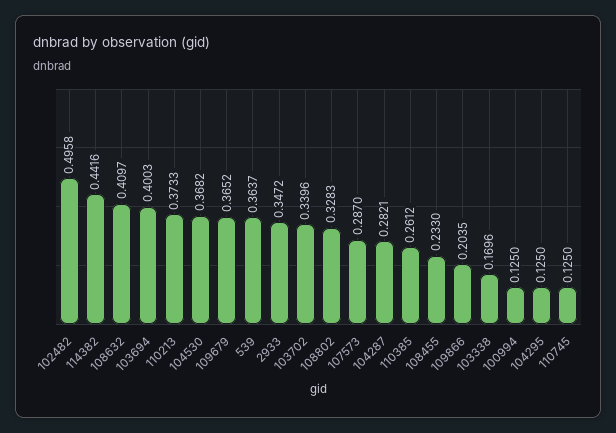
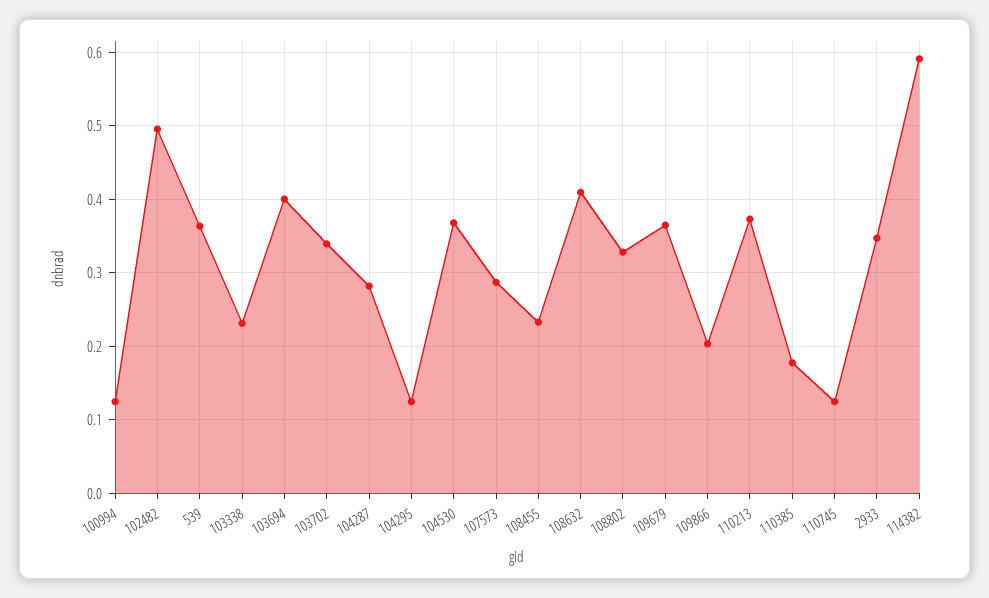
  {
    "102482": 0.4958,
-   "114382": 0.4416,
+   "114382": 0.59,
    "108632": 0.4097,
    "103694": 0.4003,
    "110213": 0.3733,
    "104530": 0.3682,
    "109679": 0.3652,
    "539": 0.3637,
    "2933": 0.3472,
    "103702": 0.3396,
    "108802": 0.3283,
    "107573": 0.287,
    "104287": 0.2821,
-   "110385": 0.2612,
+   "110385": 0.18,
    "108455": 0.233,
    "109866": 0.2035,
-   "103338": 0.1696,
+   "103338": 0.23,
    "100994": 0.125,
    "104295": 0.125,
    "110745": 0.125
  }

